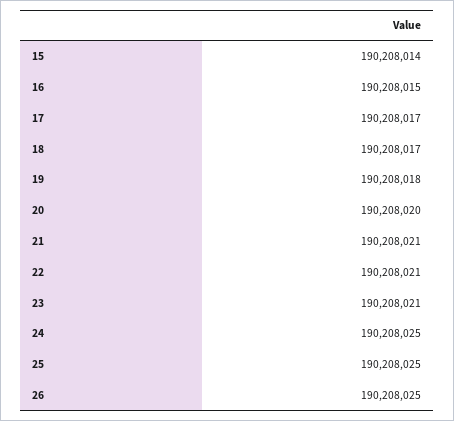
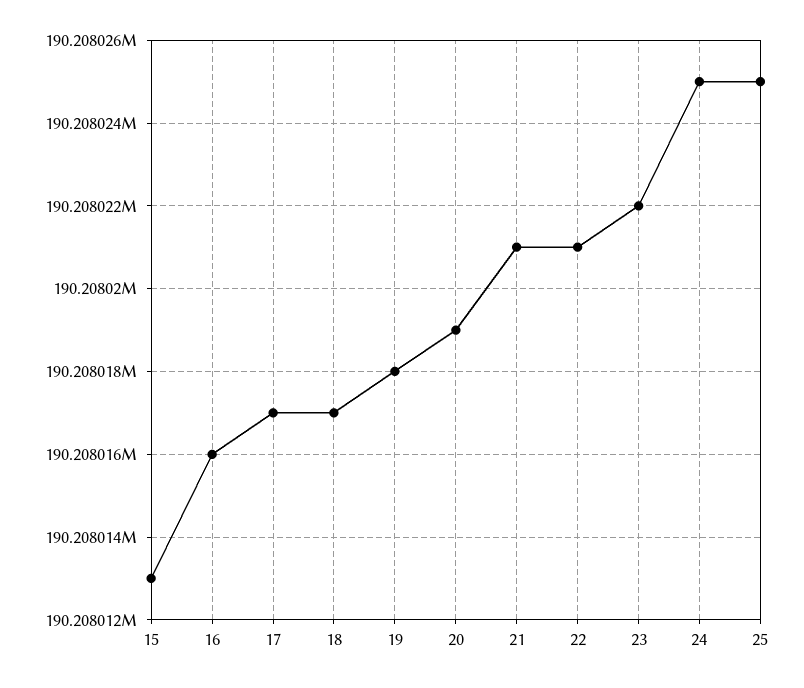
  {
-   "15": 190208014,
+   "15": 190208013,
-   "16": 190208015,
+   "16": 190208016,
    "17": 190208017,
    "18": 190208017,
    "19": 190208018,
-   "20": 190208020,
+   "20": 190208019,
    "21": 190208021,
    "22": 190208021,
-   "23": 190208021,
+   "23": 190208022,
    "24": 190208025,
-   "25": 190208025,
+   "25": 190208025
-   "26": 190208025
  }

